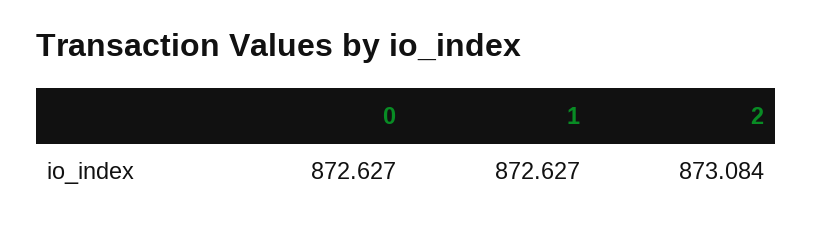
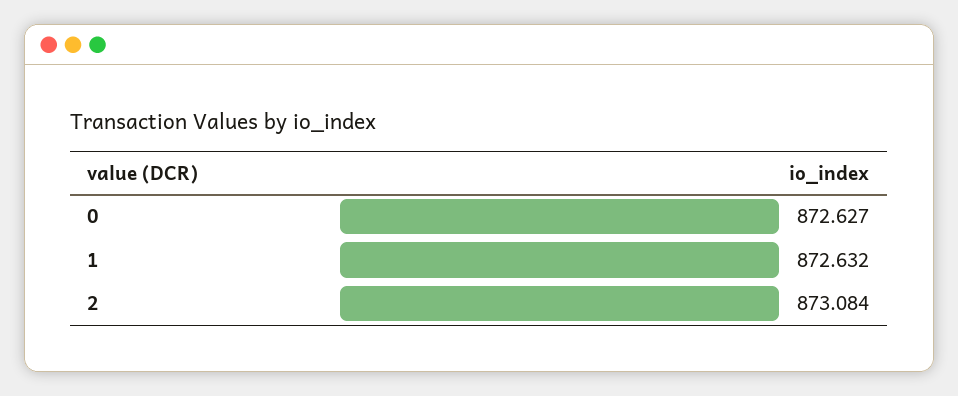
  {
    "0": 872.627,
-   "1": 872.627,
+   "1": 872.632,
    "2": 873.084
  }

